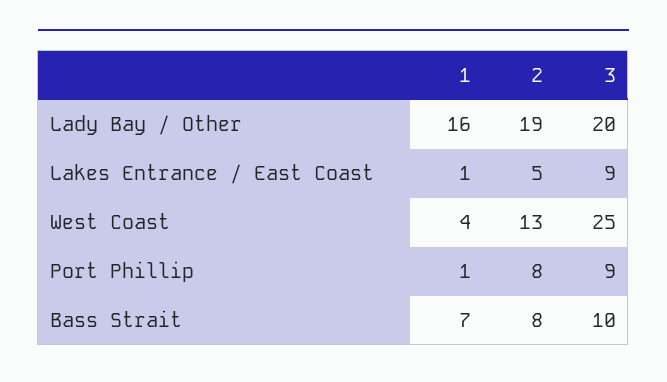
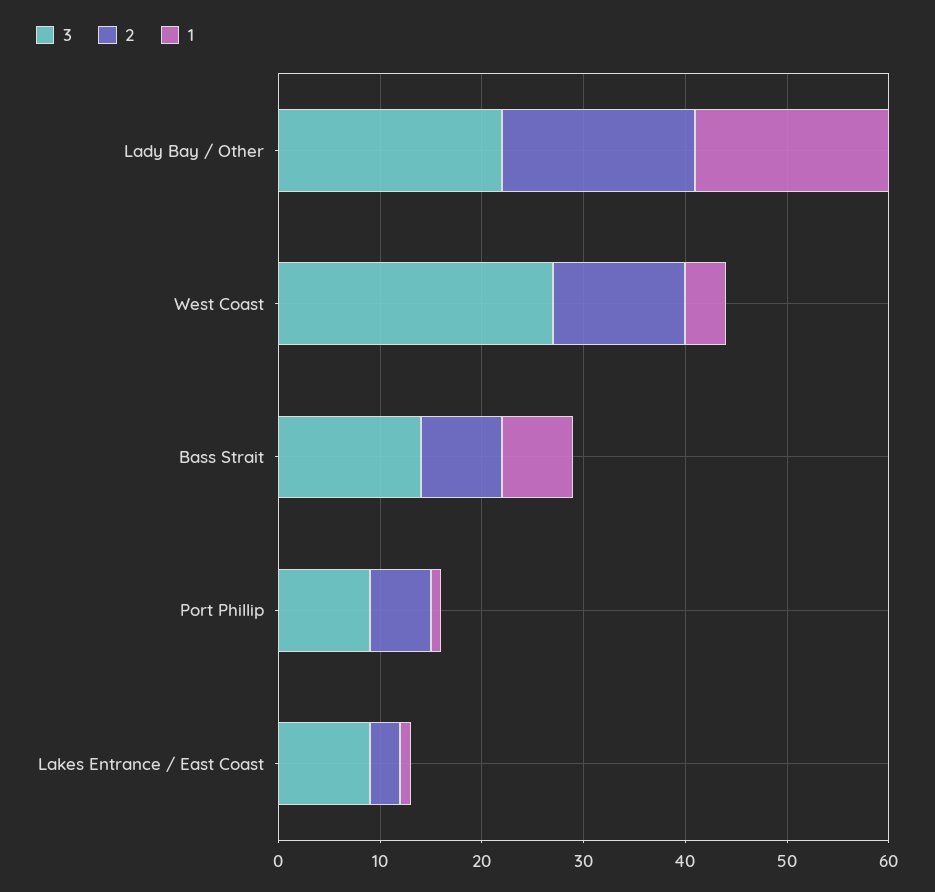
  {
    "1": {
-     "Lady Bay / Other": 16,
+     "Lady Bay / Other": 19,
      "Lakes Entrance / East Coast": 1,
      "West Coast": 4,
      "Port Phillip": 1,
      "Bass Strait": 7
    },
    "2": {
      "Lady Bay / Other": 19,
-     "Lakes Entrance / East Coast": 5,
+     "Lakes Entrance / East Coast": 3,
      "West Coast": 13,
-     "Port Phillip": 8,
+     "Port Phillip": 6,
      "Bass Strait": 8
    },
    "3": {
-     "Lady Bay / Other": 20,
+     "Lady Bay / Other": 22,
      "Lakes Entrance / East Coast": 9,
-     "West Coast": 25,
+     "West Coast": 27,
      "Port Phillip": 9,
-     "Bass Strait": 10
+     "Bass Strait": 14
    }
  }

